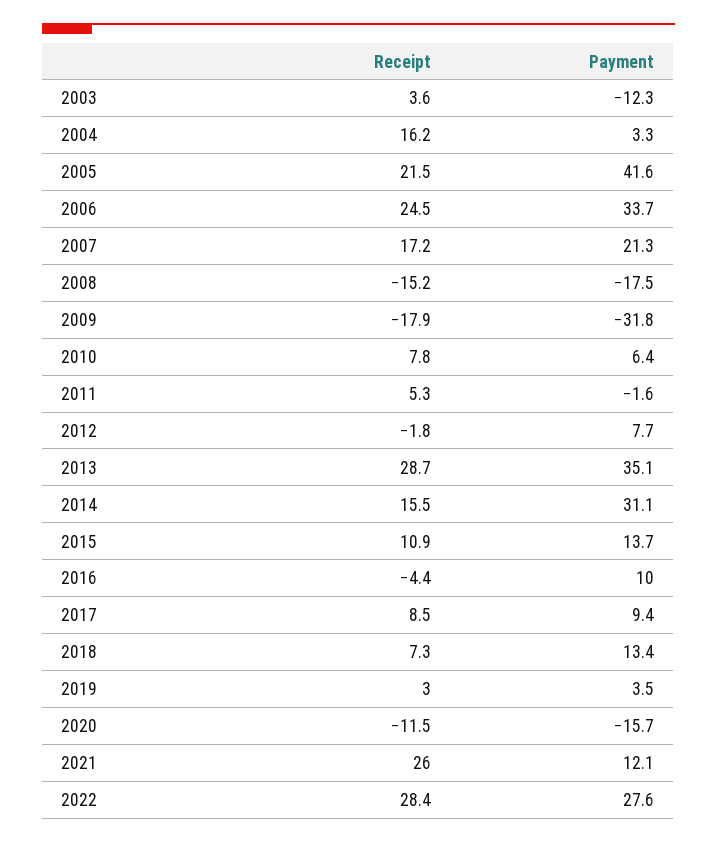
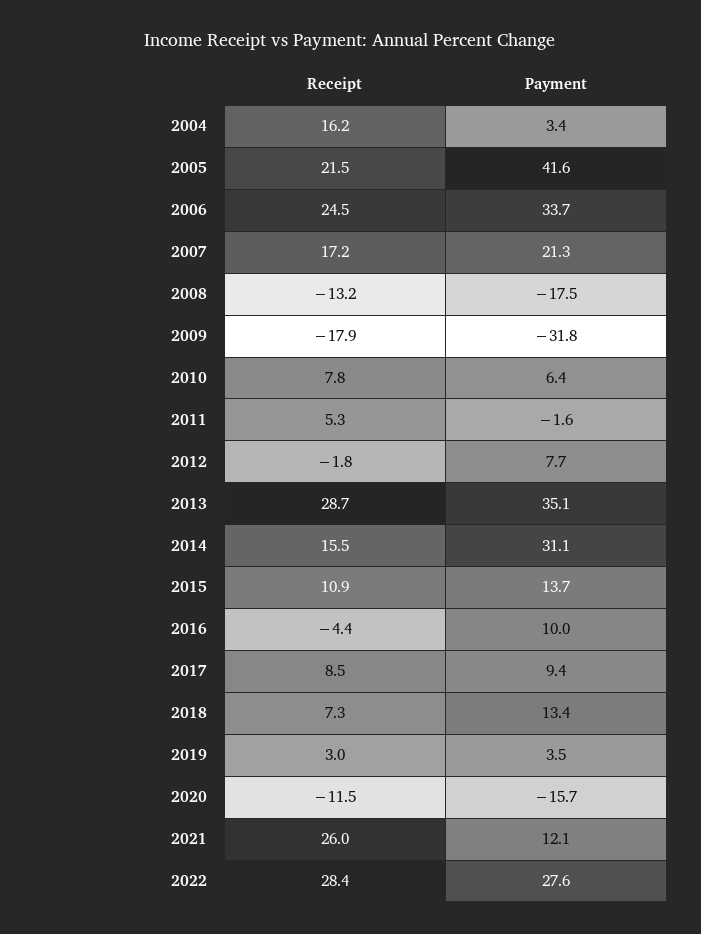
  {
    "Receipt": {
-     "2003": 3.6,
      "2004": 16.2,
      "2005": 21.5,
      "2006": 24.5,
      "2007": 17.2,
-     "2008": -15.2,
+     "2008": -13.2,
      "2009": -17.9,
      "2010": 7.8,
      "2011": 5.3,
      "2012": -1.8,
      "2013": 28.7,
      "2014": 15.5,
      "2015": 10.9,
      "2016": -4.4,
      "2017": 8.5,
      "2018": 7.3,
      "2019": 3,
      "2020": -11.5,
      "2021": 26,
      "2022": 28.4
    },
    "Payment": {
-     "2003": -12.3,
-     "2004": 3.3,
+     "2004": 3.4,
      "2005": 41.6,
      "2006": 33.7,
      "2007": 21.3,
      "2008": -17.5,
      "2009": -31.8,
      "2010": 6.4,
      "2011": -1.6,
      "2012": 7.7,
      "2013": 35.1,
      "2014": 31.1,
      "2015": 13.7,
      "2016": 10,
      "2017": 9.4,
      "2018": 13.4,
      "2019": 3.5,
      "2020": -15.7,
      "2021": 12.1,
      "2022": 27.6
    }
  }

